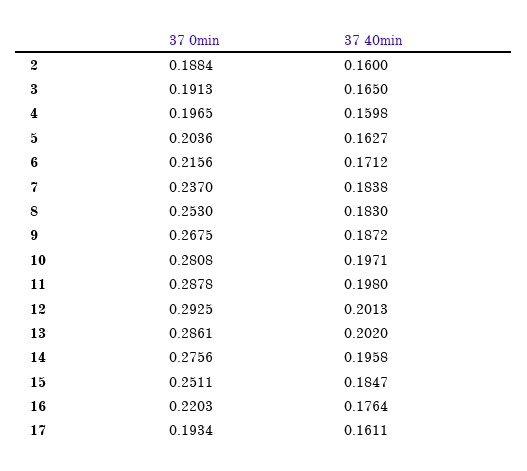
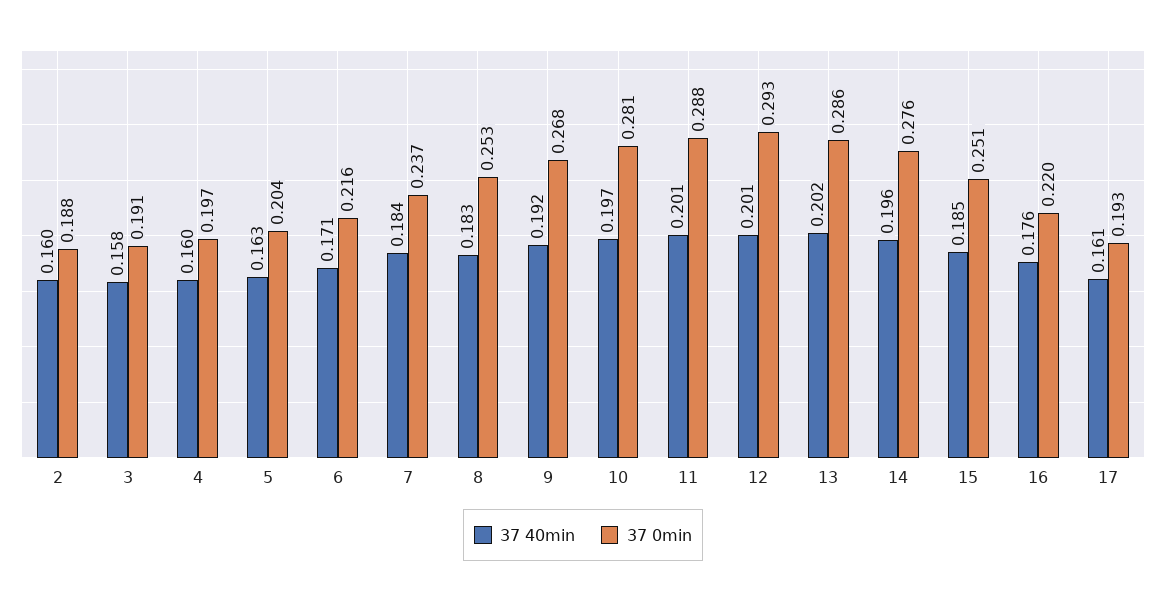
  {
    "37 0min": {
      "2": 0.1884,
      "3": 0.1913,
      "4": 0.1965,
      "5": 0.2036,
      "6": 0.2156,
      "7": 0.237,
      "8": 0.253,
      "9": 0.2675,
      "10": 0.2808,
      "11": 0.2878,
      "12": 0.2925,
      "13": 0.2861,
      "14": 0.2756,
      "15": 0.2511,
      "16": 0.2203,
      "17": 0.1934
    },
    "37 40min": {
      "2": 0.16,
-     "3": 0.165,
+     "3": 0.158,
      "4": 0.1598,
      "5": 0.1627,
      "6": 0.1712,
      "7": 0.1838,
      "8": 0.183,
-     "9": 0.1872,
+     "9": 0.192,
      "10": 0.1971,
-     "11": 0.198,
+     "11": 0.201,
      "12": 0.2013,
      "13": 0.202,
      "14": 0.1958,
      "15": 0.1847,
      "16": 0.1764,
      "17": 0.1611
    }
  }

